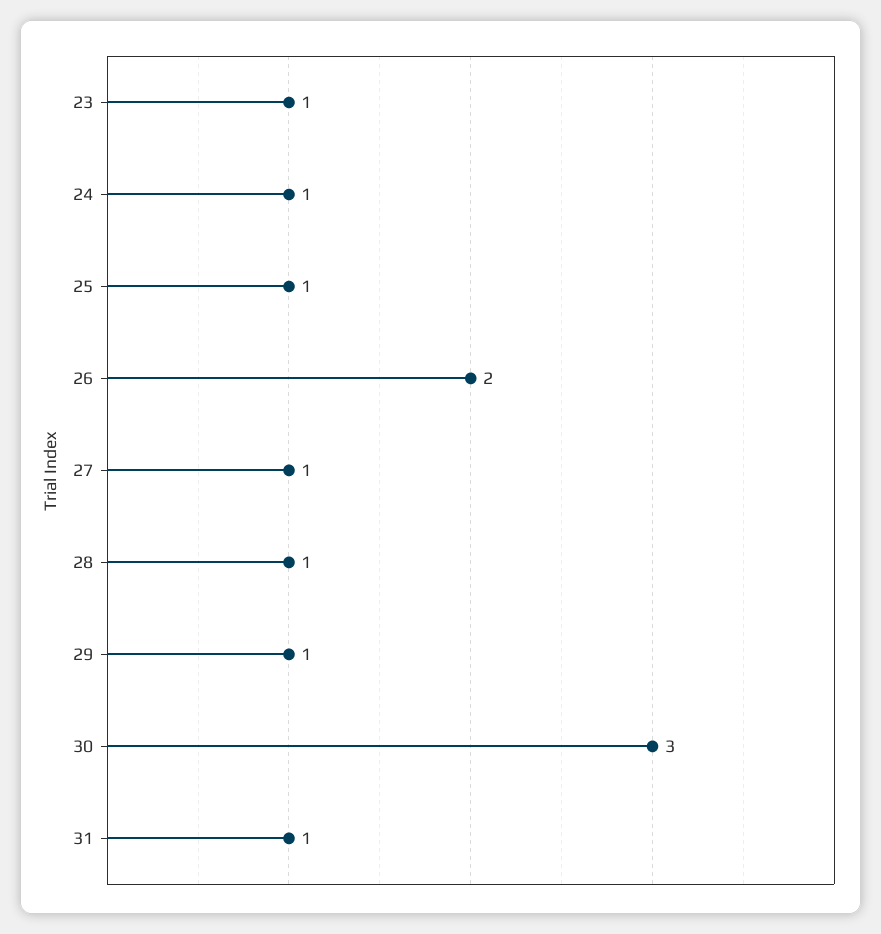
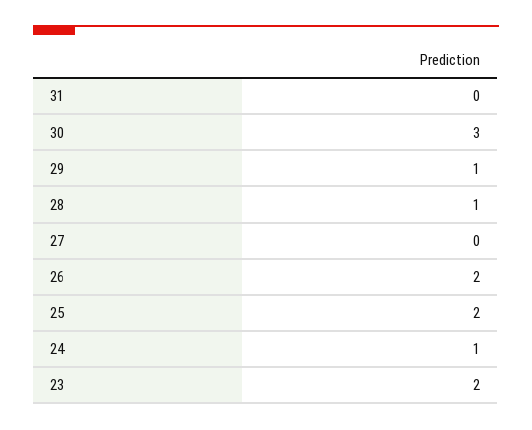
  {
-   "23": 1,
+   "23": 2,
    "24": 1,
-   "25": 1,
+   "25": 2,
    "26": 2,
-   "27": 1,
+   "27": 0,
    "28": 1,
    "29": 1,
    "30": 3,
-   "31": 1
+   "31": 0
  }

